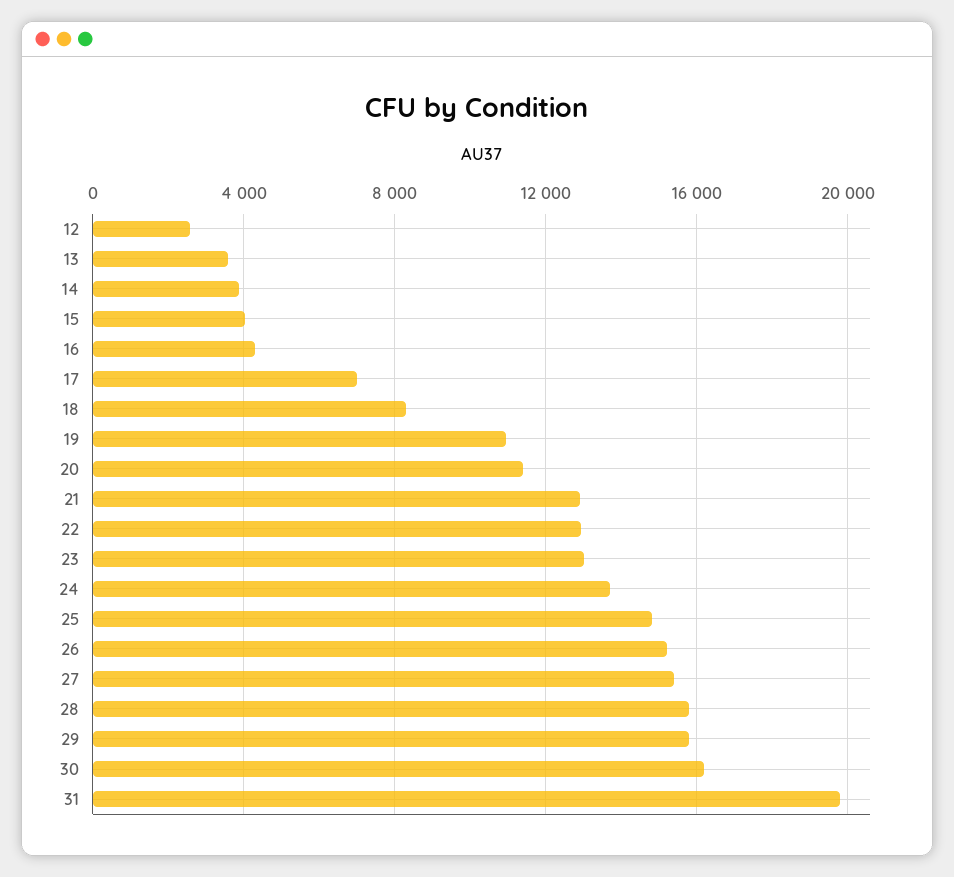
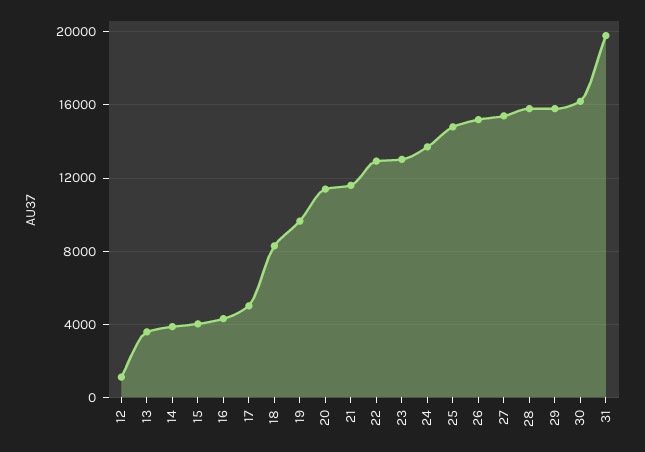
  {
-   "12": 2500,
+   "12": 1000,
    "13": 3500,
    "14": 4000,
    "15": 4000,
    "16": 4500,
-   "17": 7000,
+   "17": 5000,
    "18": 8500,
-   "19": 11000,
+   "19": 9500,
    "20": 11500,
-   "21": 13000,
+   "21": 11500,
    "22": 13000,
    "23": 13000,
    "24": 13500,
    "25": 15000,
    "26": 15000,
    "27": 15500,
    "28": 16000,
    "29": 16000,
    "30": 16000,
    "31": 20000
  }

